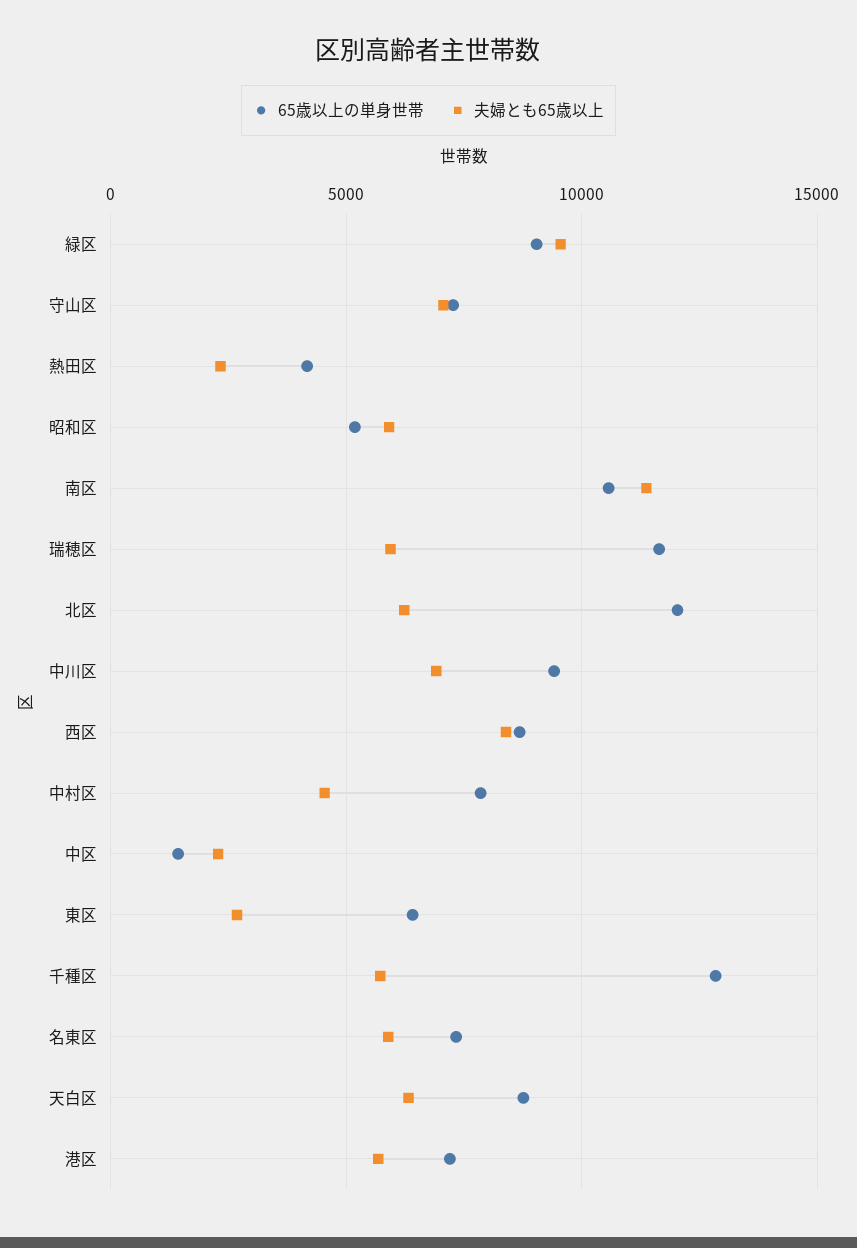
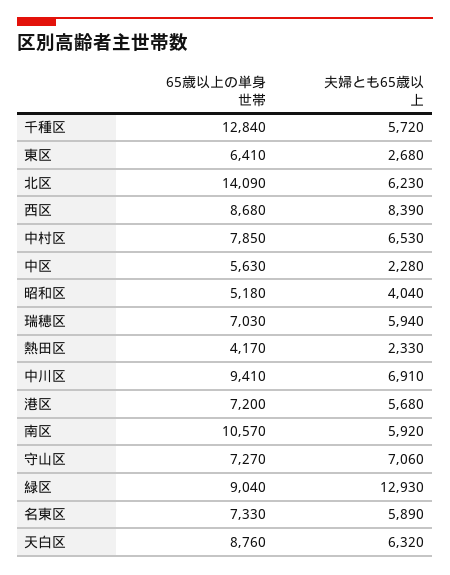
  {
    "65歳以上の単身世帯": {
      "緑区": 9040,
      "守山区": 7270,
      "熱田区": 4170,
      "昭和区": 5180,
      "南区": 10570,
-     "瑞穂区": 11500,
+     "瑞穂区": 7030,
-     "北区": 12000,
+     "北区": 14090,
      "中川区": 9410,
      "西区": 8680,
      "中村区": 7850,
-     "中区": 1500,
+     "中区": 5630,
      "東区": 6410,
      "千種区": 12840,
      "名東区": 7330,
      "天白区": 8760,
      "港区": 7200
    },
    "夫婦とも65歳以上": {
-     "緑区": 9500,
+     "緑区": 12930,
      "守山区": 7060,
      "熱田区": 2330,
-     "昭和区": 6000,
+     "昭和区": 4040,
-     "南区": 11500,
+     "南区": 5920,
      "瑞穂区": 5940,
      "北区": 6230,
      "中川区": 6910,
      "西区": 8390,
-     "中村区": 4500,
+     "中村区": 6530,
      "中区": 2280,
      "東区": 2680,
      "千種区": 5720,
      "名東区": 5890,
      "天白区": 6320,
      "港区": 5680
    }
  }

